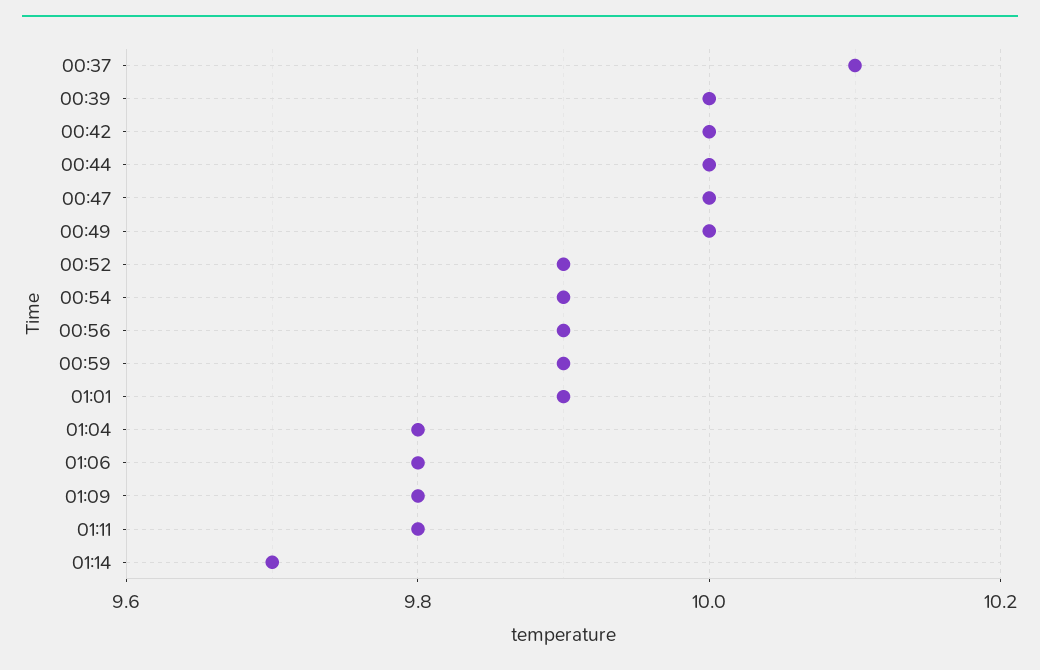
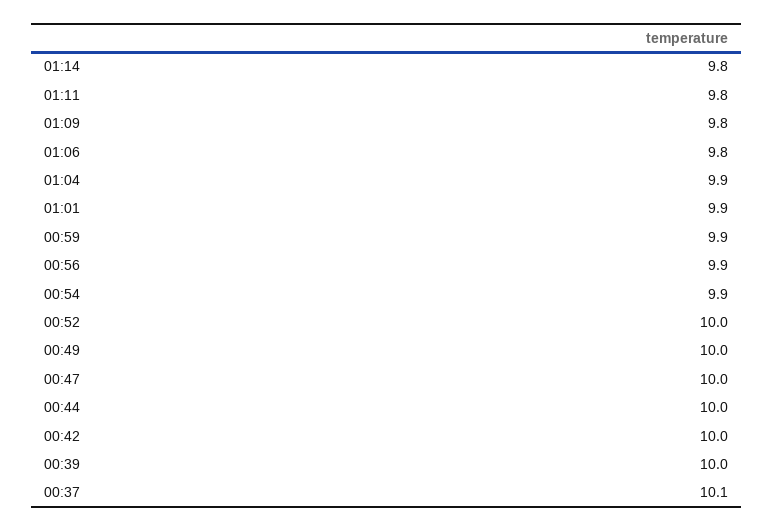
  {
    "00:37": 10.1,
    "00:39": 10,
    "00:42": 10,
    "00:44": 10,
    "00:47": 10,
    "00:49": 10,
-   "00:52": 9.9,
+   "00:52": 10,
    "00:54": 9.9,
    "00:56": 9.9,
    "00:59": 9.9,
    "01:01": 9.9,
-   "01:04": 9.8,
+   "01:04": 9.9,
    "01:06": 9.8,
    "01:09": 9.8,
    "01:11": 9.8,
-   "01:14": 9.7
+   "01:14": 9.8
  }

